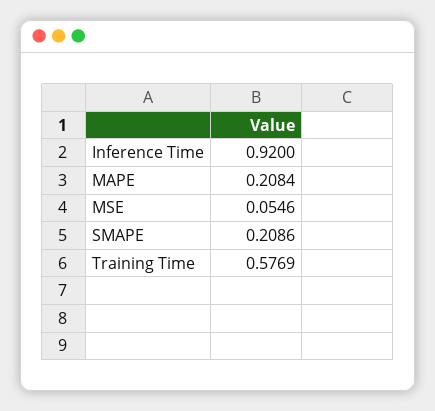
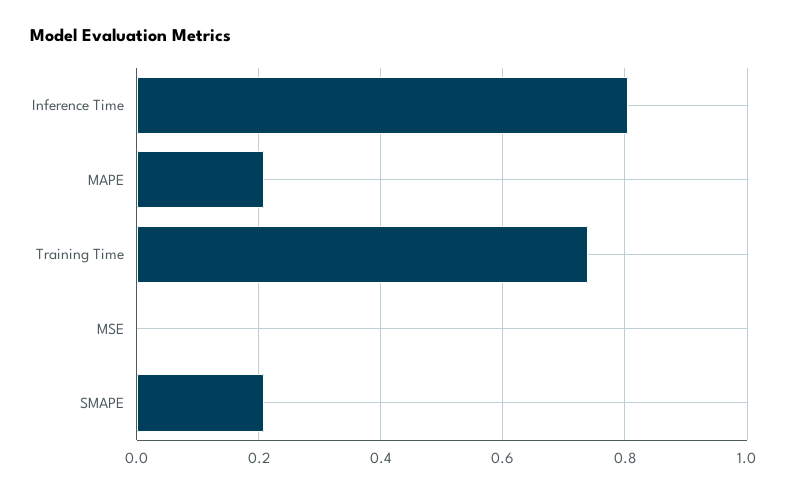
  {
-   "Inference Time": 0.92,
+   "Inference Time": 0.8,
    "MAPE": 0.2084,
-   "MSE": 0.0546,
+   "MSE": 0,
    "SMAPE": 0.2086,
-   "Training Time": 0.5769
+   "Training Time": 0.74
  }

